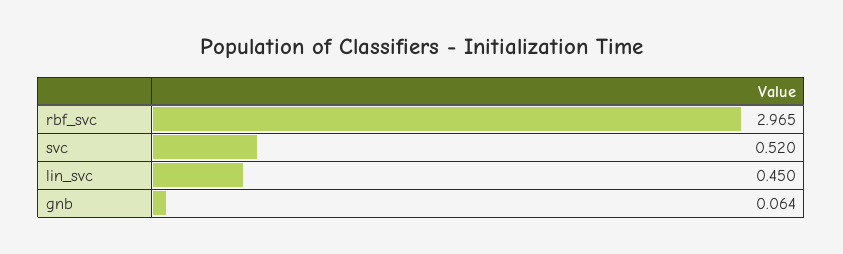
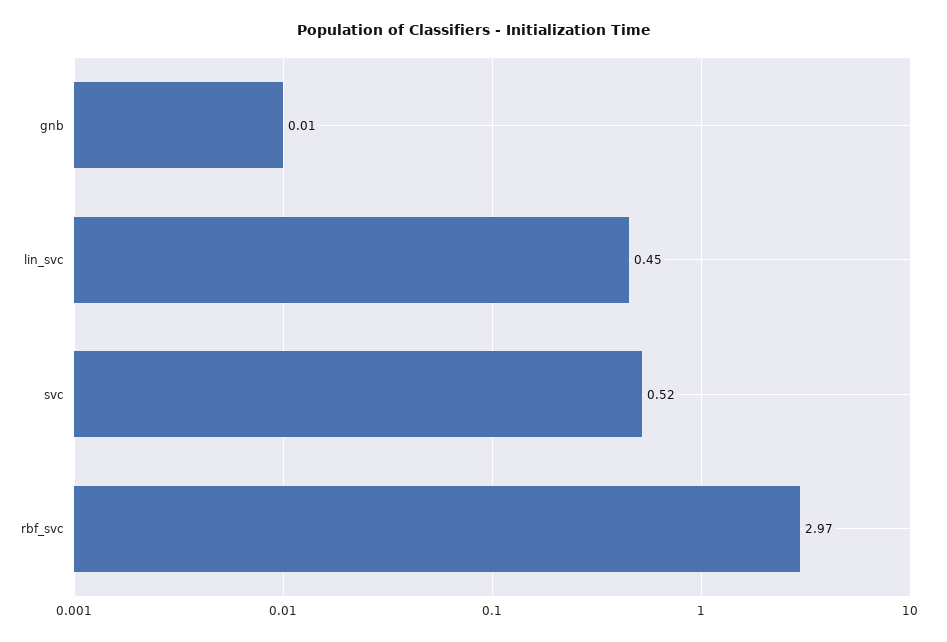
  {
    "rbf_svc": 2.965,
    "svc": 0.52,
    "lin_svc": 0.45,
-   "gnb": 0.064
+   "gnb": 0.01
  }

